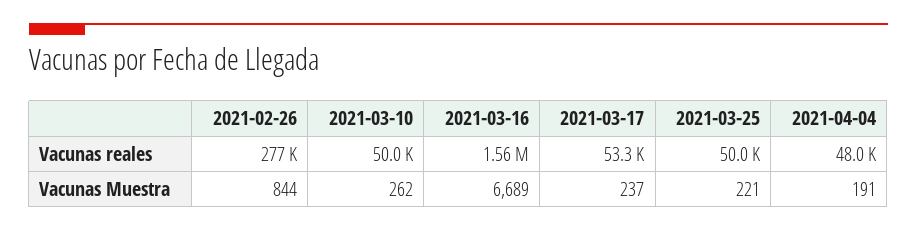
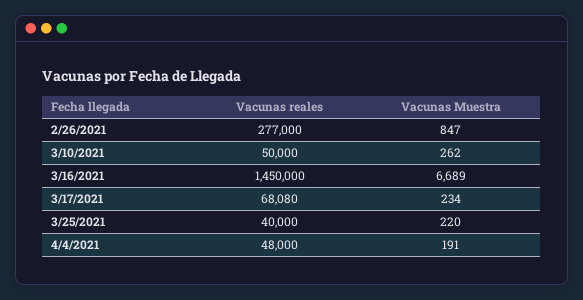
  {
    "2021-02-26": {
      "Vacunas reales": 277000,
-     "Vacunas Muestra": 844
+     "Vacunas Muestra": 847
    },
    "2021-03-10": {
      "Vacunas reales": 50000,
      "Vacunas Muestra": 262
    },
    "2021-03-16": {
-     "Vacunas reales": 1560000,
+     "Vacunas reales": 1450000,
      "Vacunas Muestra": 6689
    },
    "2021-03-17": {
-     "Vacunas reales": 53300,
+     "Vacunas reales": 68080,
-     "Vacunas Muestra": 237
+     "Vacunas Muestra": 234
    },
    "2021-03-25": {
-     "Vacunas reales": 50000,
+     "Vacunas reales": 40000,
-     "Vacunas Muestra": 221
+     "Vacunas Muestra": 220
    },
    "2021-04-04": {
      "Vacunas reales": 48000,
      "Vacunas Muestra": 191
    }
  }

